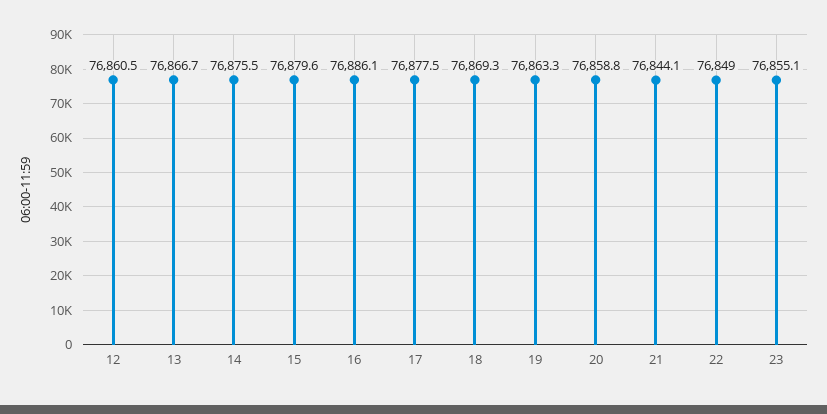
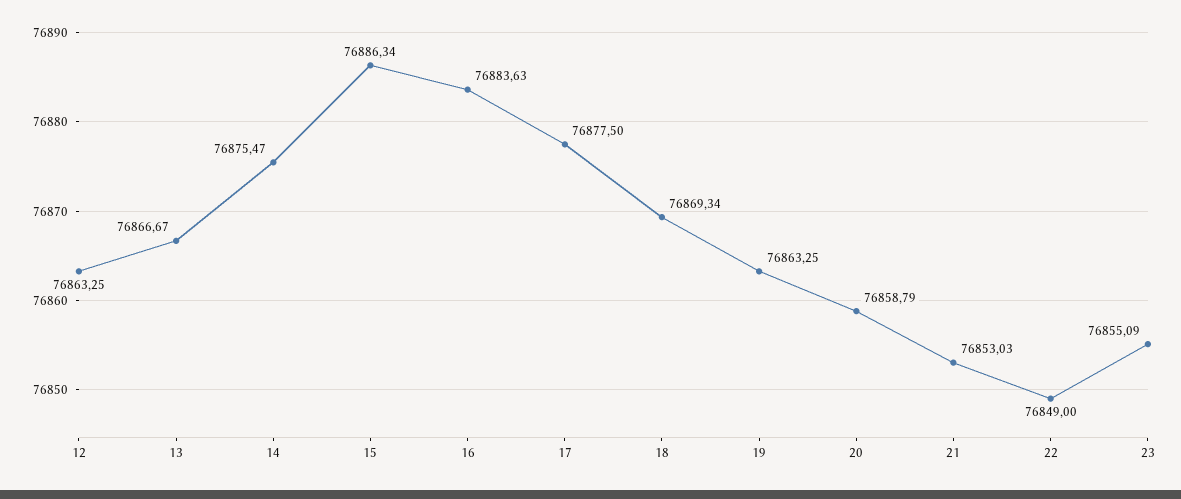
  {
-   "12": 76860.5,
+   "12": 76863.25,
    "13": 76866.67,
    "14": 76875.47,
-   "15": 76879.6,
+   "15": 76886.34,
-   "16": 76886.1,
+   "16": 76883.63,
    "17": 76877.5,
    "18": 76869.34,
    "19": 76863.25,
    "20": 76858.79,
-   "21": 76844.1,
+   "21": 76853.03,
    "22": 76849,
    "23": 76855.09
  }

